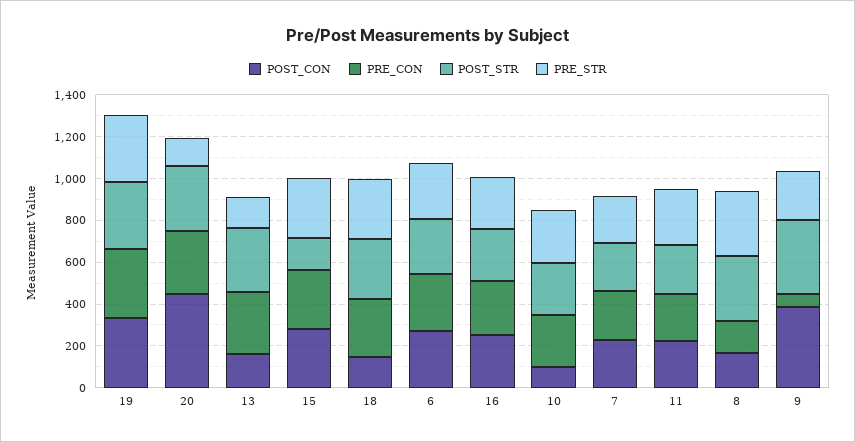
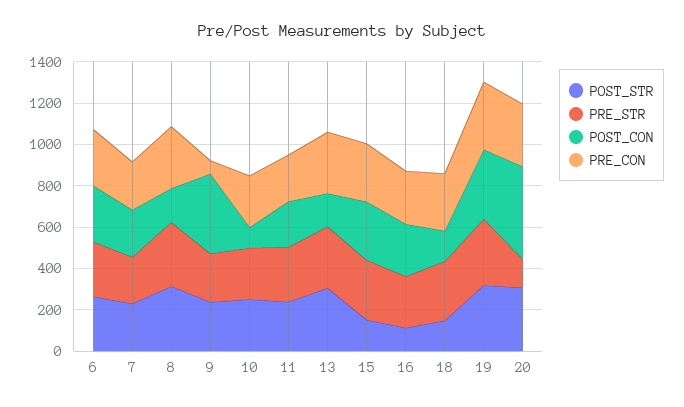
  {
    "POST_CON": {
      "19": 350,
      "20": 450,
      "13": 150,
      "15": 300,
      "18": 150,
      "6": 250,
      "16": 250,
      "10": 100,
      "7": 250,
      "11": 200,
      "8": 150,
      "9": 400
    },
    "PRE_CON": {
      "19": 350,
      "20": 300,
      "13": 300,
      "15": 300,
      "18": 300,
      "6": 250,
      "16": 250,
      "10": 250,
      "7": 250,
      "11": 200,
-     "8": 150,
+     "8": 300,
      "9": 50
    },
    "POST_STR": {
      "19": 300,
      "20": 300,
      "13": 300,
      "15": 150,
-     "18": 300,
+     "18": 150,
      "6": 250,
-     "16": 250,
+     "16": 100,
      "10": 250,
      "7": 250,
      "11": 250,
      "8": 300,
-     "9": 350
+     "9": 250
    },
    "PRE_STR": {
      "19": 300,
      "20": 150,
-     "13": 150,
+     "13": 300,
      "15": 300,
      "18": 300,
      "6": 250,
      "16": 250,
      "10": 250,
      "7": 200,
      "11": 250,
      "8": 300,
      "9": 250
    }
  }

